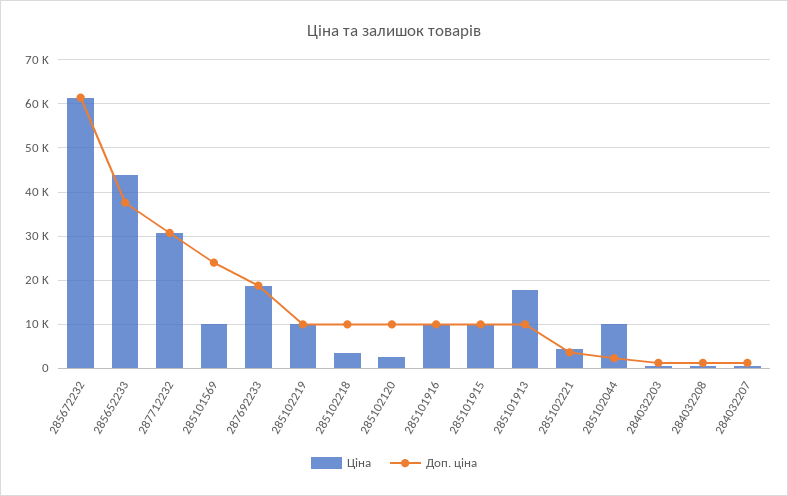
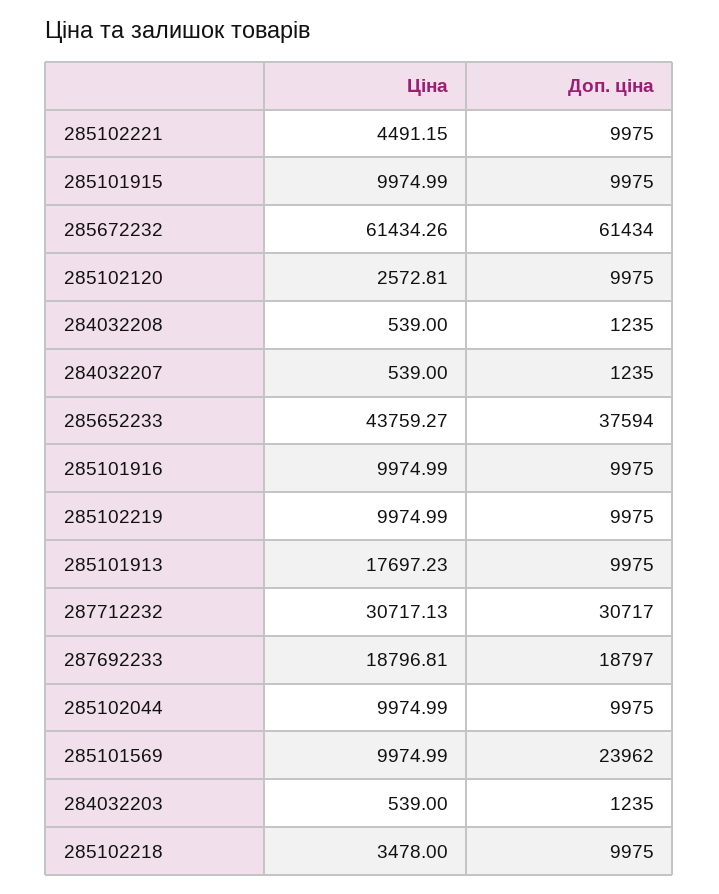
  {
    "Ціна": {
      "285672232": 61434.26,
      "285652233": 43759.27,
      "287712232": 30717.13,
      "285101569": 9974.99,
      "287692233": 18796.81,
      "285102219": 9974.99,
      "285102218": 3478,
      "285102120": 2572.81,
      "285101916": 9974.99,
      "285101915": 9974.99,
      "285101913": 17697.23,
      "285102221": 4491.15,
      "285102044": 9974.99,
      "284032203": 539,
      "284032208": 539,
      "284032207": 539
    },
    "Доп. ціна": {
      "285672232": 61434,
      "285652233": 37594,
      "287712232": 30717,
      "285101569": 23962,
      "287692233": 18797,
      "285102219": 9975,
      "285102218": 9975,
      "285102120": 9975,
      "285101916": 9975,
      "285101915": 9975,
      "285101913": 9975,
-     "285102221": 4000,
+     "285102221": 9975,
-     "285102044": 2000,
+     "285102044": 9975,
      "284032203": 1235,
      "284032208": 1235,
      "284032207": 1235
    }
  }

